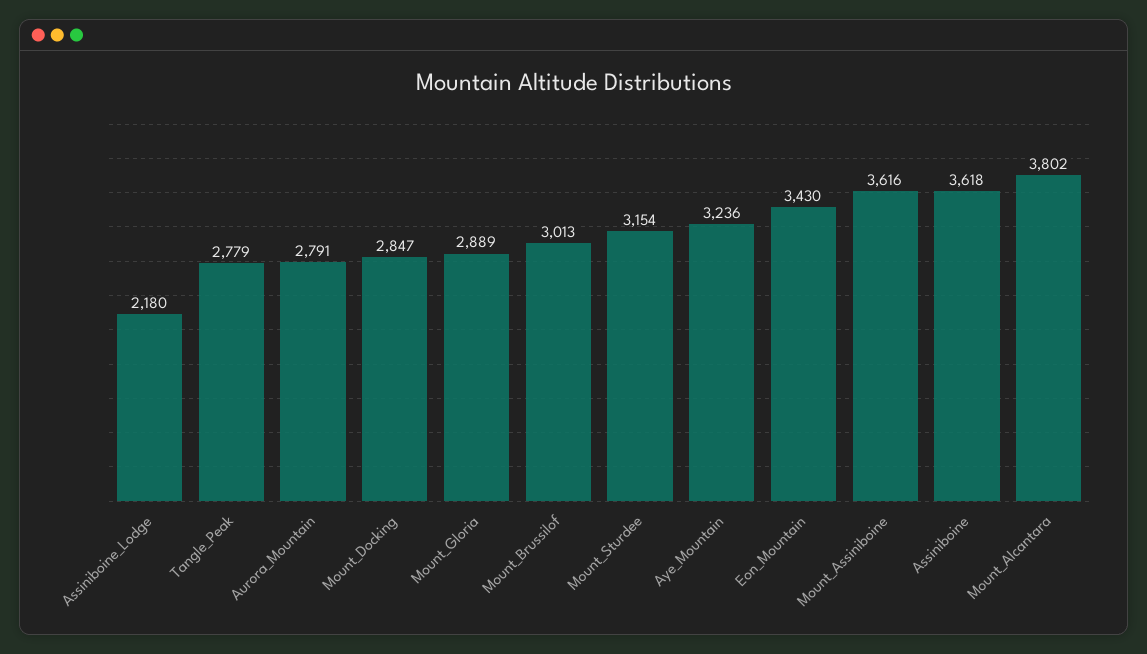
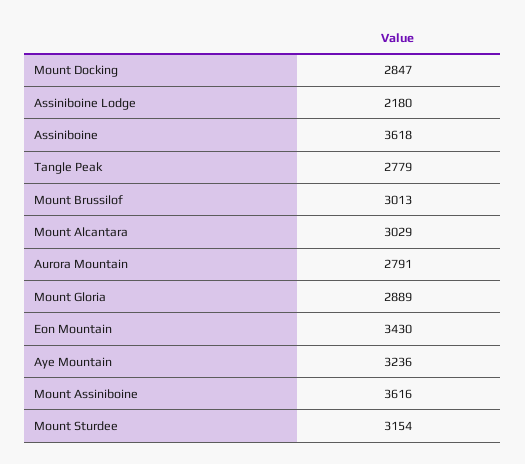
  {
    "Assiniboine_Lodge": 2180,
    "Tangle_Peak": 2779,
    "Aurora_Mountain": 2791,
    "Mount_Docking": 2847,
    "Mount_Gloria": 2889,
    "Mount_Brussilof": 3013,
    "Mount_Sturdee": 3154,
    "Aye_Mountain": 3236,
    "Eon_Mountain": 3430,
    "Mount_Assiniboine": 3616,
    "Assiniboine": 3618,
-   "Mount_Alcantara": 3802
+   "Mount_Alcantara": 3029
  }

